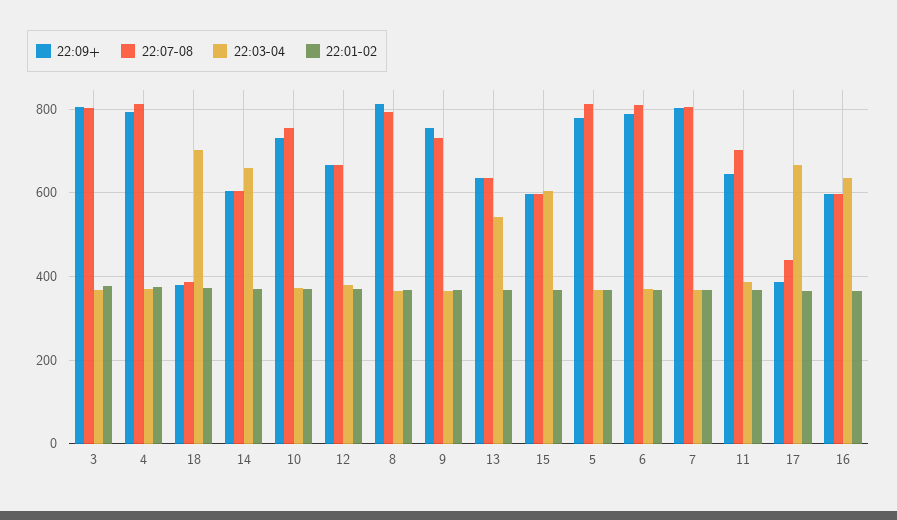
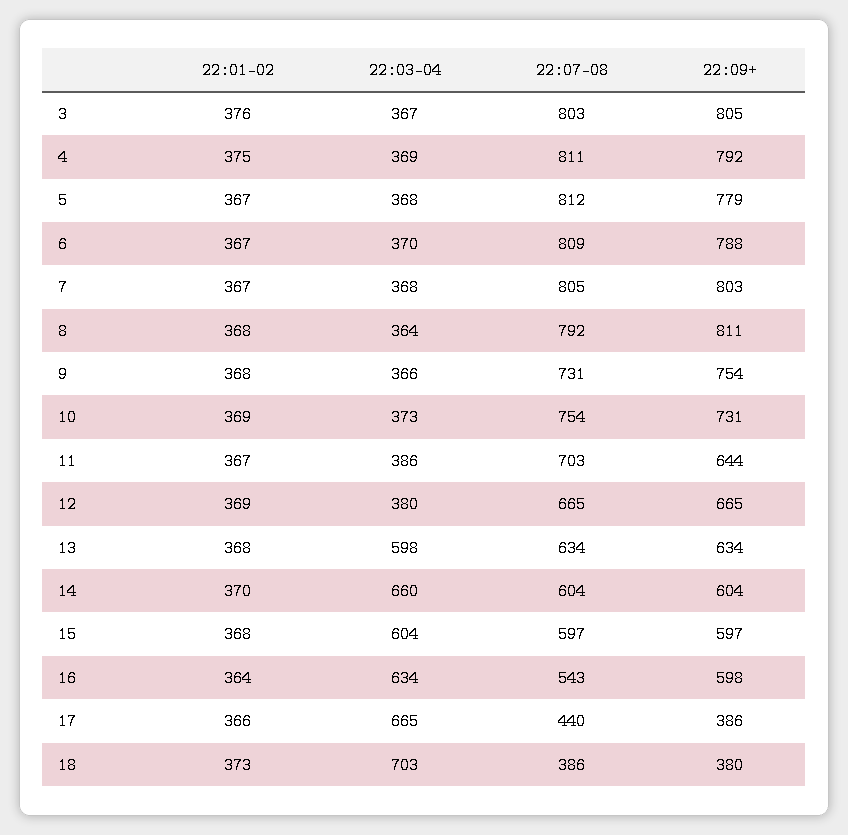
  {
    "22:09+": {
      "3": 805,
      "4": 792,
      "18": 380,
      "14": 604,
      "10": 731,
      "12": 665,
      "8": 811,
      "9": 754,
      "13": 634,
      "15": 597,
      "5": 779,
      "6": 788,
      "7": 803,
      "11": 644,
      "17": 386,
      "16": 598
    },
    "22:07-08": {
      "3": 803,
      "4": 811,
      "18": 386,
      "14": 604,
      "10": 754,
      "12": 665,
      "8": 792,
      "9": 731,
      "13": 634,
      "15": 597,
      "5": 812,
      "6": 809,
      "7": 805,
      "11": 703,
      "17": 440,
-     "16": 600
+     "16": 543
    },
    "22:03-04": {
      "3": 367,
      "4": 369,
      "18": 703,
      "14": 660,
      "10": 373,
      "12": 380,
      "8": 364,
      "9": 366,
-     "13": 540,
+     "13": 598,
      "15": 604,
      "5": 368,
      "6": 370,
      "7": 368,
      "11": 386,
      "17": 665,
      "16": 634
    },
    "22:01-02": {
      "3": 376,
      "4": 375,
      "18": 373,
      "14": 370,
      "10": 369,
      "12": 369,
      "8": 368,
      "9": 368,
      "13": 368,
      "15": 368,
      "5": 367,
      "6": 367,
      "7": 367,
      "11": 367,
      "17": 366,
      "16": 364
    }
  }

